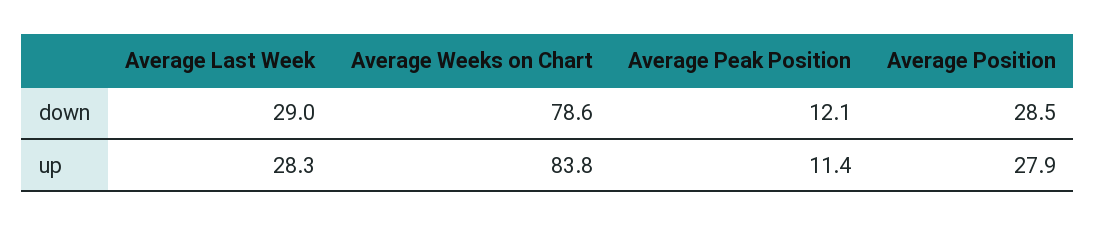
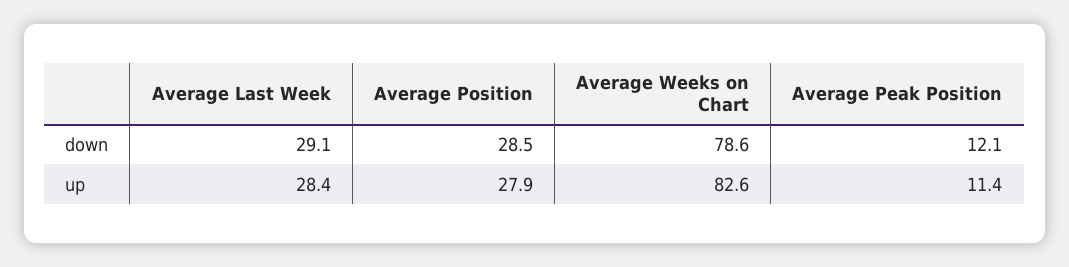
  {
    "Average Last Week": {
-     "down": 29,
+     "down": 29.1,
-     "up": 28.3
+     "up": 28.4
    },
    "Average Weeks on Chart": {
      "down": 78.6,
-     "up": 83.8
+     "up": 82.6
    },
    "Average Peak Position": {
      "down": 12.1,
      "up": 11.4
    },
    "Average Position": {
      "down": 28.5,
      "up": 27.9
    }
  }

